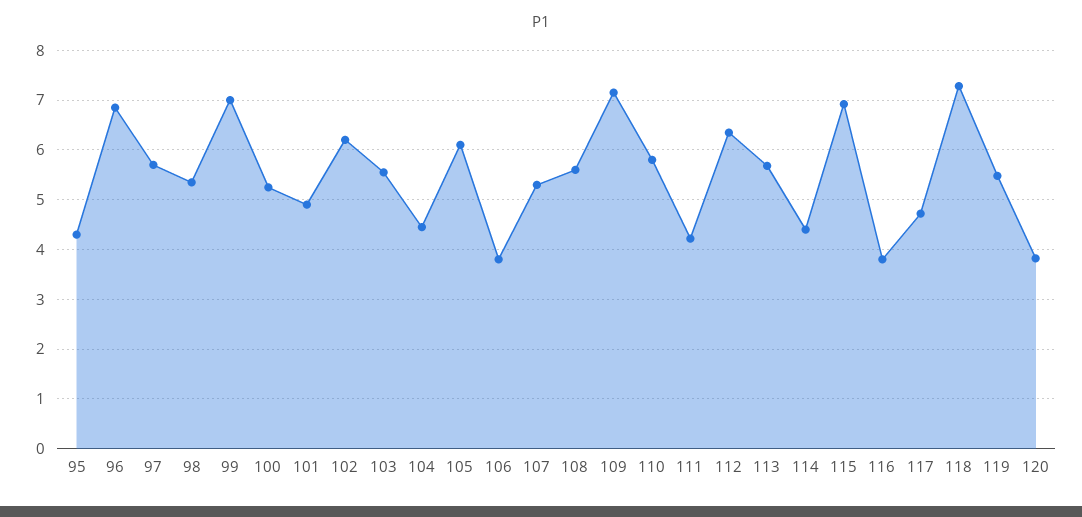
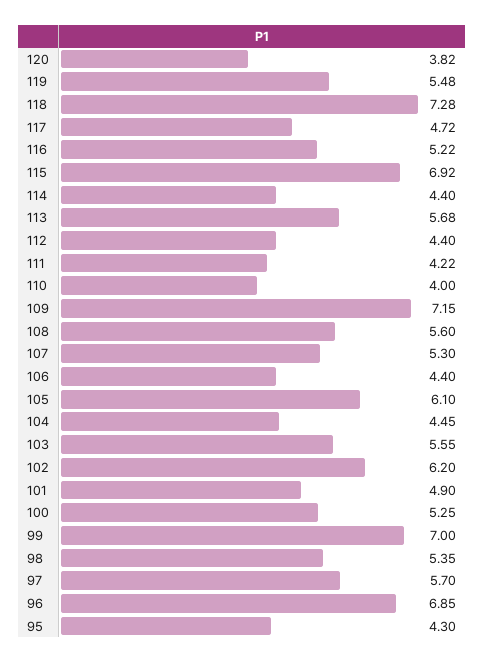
  {
    "95": 4.3,
    "96": 6.85,
    "97": 5.7,
    "98": 5.35,
    "99": 7,
    "100": 5.25,
    "101": 4.9,
    "102": 6.2,
    "103": 5.55,
    "104": 4.45,
    "105": 6.1,
-   "106": 3.8,
+   "106": 4.4,
    "107": 5.3,
    "108": 5.6,
    "109": 7.15,
-   "110": 5.8,
+   "110": 4,
    "111": 4.22,
-   "112": 6.4,
+   "112": 4.4,
    "113": 5.68,
    "114": 4.4,
    "115": 6.92,
-   "116": 3.8,
+   "116": 5.22,
    "117": 4.72,
    "118": 7.28,
    "119": 5.48,
    "120": 3.82
  }

